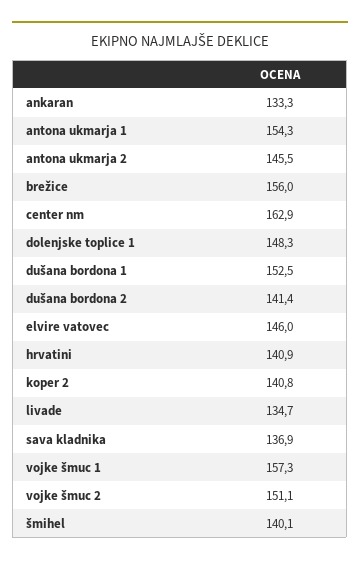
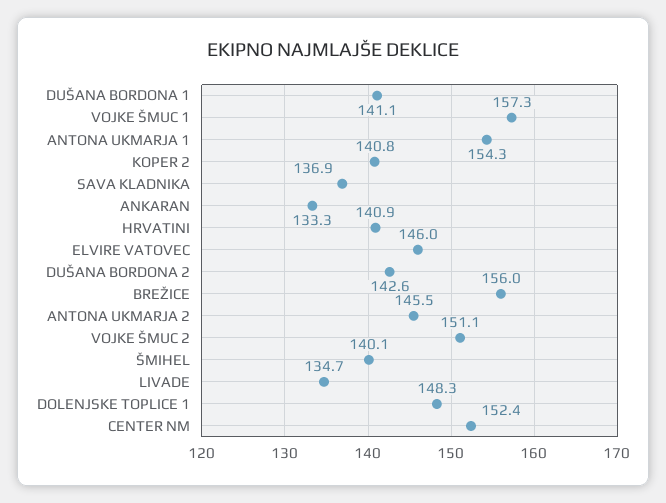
  {
    "ankaran": 133.3,
    "antona ukmarja 1": 154.3,
    "antona ukmarja 2": 145.5,
    "brežice": 156,
-   "center nm": 162.9,
+   "center nm": 152.4,
    "dolenjske toplice 1": 148.3,
-   "dušana bordona 1": 152.5,
+   "dušana bordona 1": 141.1,
-   "dušana bordona 2": 141.4,
+   "dušana bordona 2": 142.6,
    "elvire vatovec": 146,
    "hrvatini": 140.9,
    "koper 2": 140.8,
    "livade": 134.7,
    "sava kladnika": 136.9,
    "vojke šmuc 1": 157.3,
    "vojke šmuc 2": 151.1,
    "šmihel": 140.1
  }

